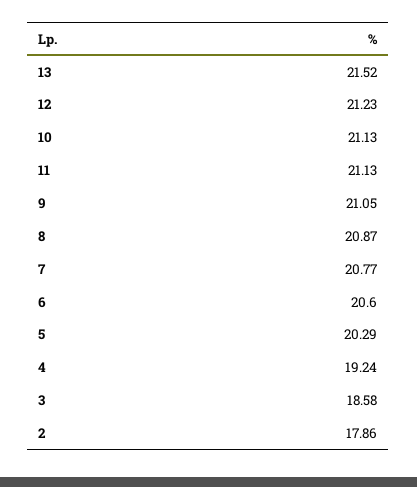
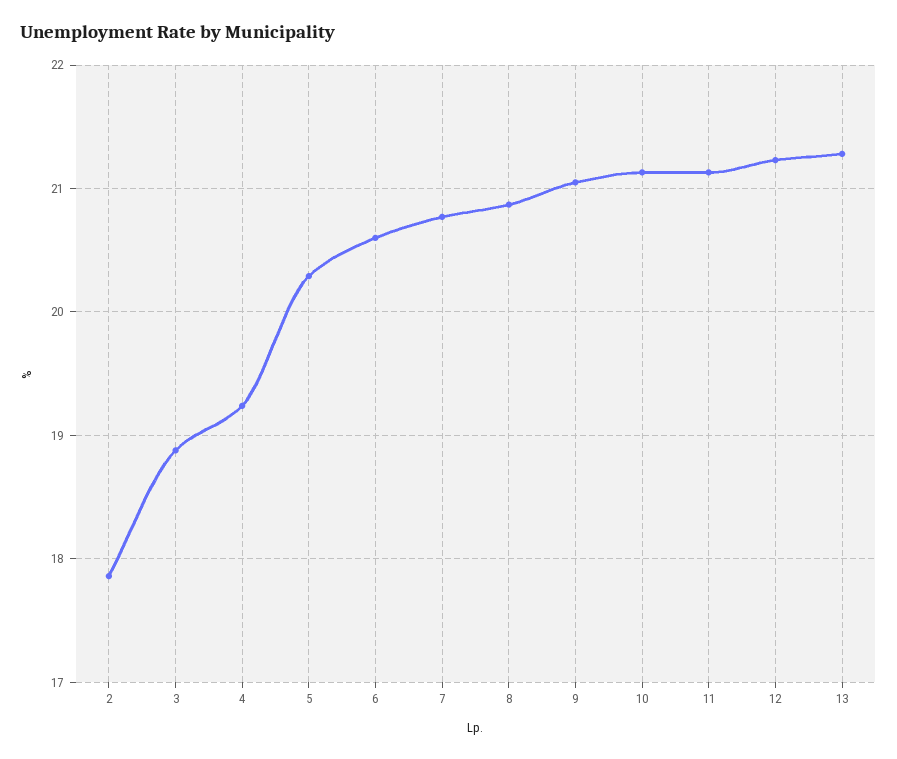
  {
-   "13": 21.52,
+   "13": 21.3,
    "12": 21.23,
    "10": 21.13,
    "11": 21.13,
    "9": 21.05,
    "8": 20.87,
    "7": 20.77,
    "6": 20.6,
    "5": 20.29,
    "4": 19.24,
-   "3": 18.58,
+   "3": 18.9,
    "2": 17.86
  }

